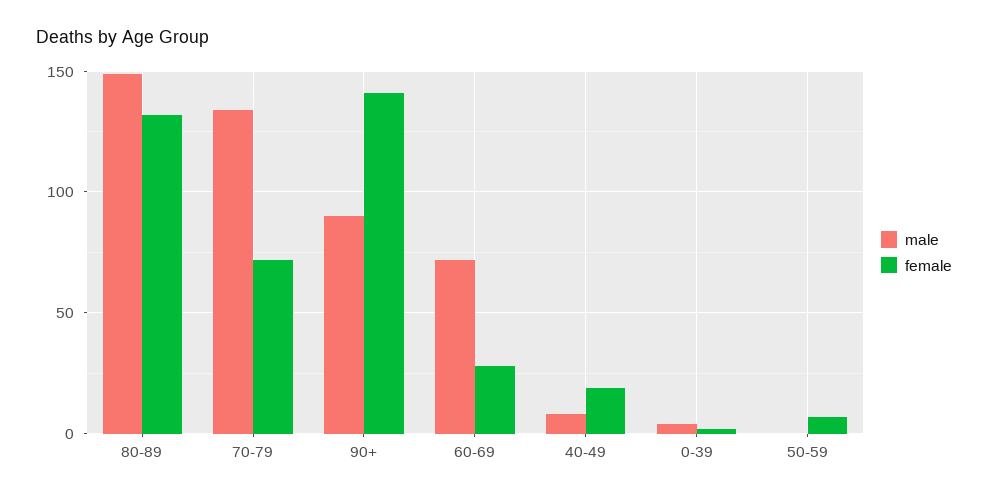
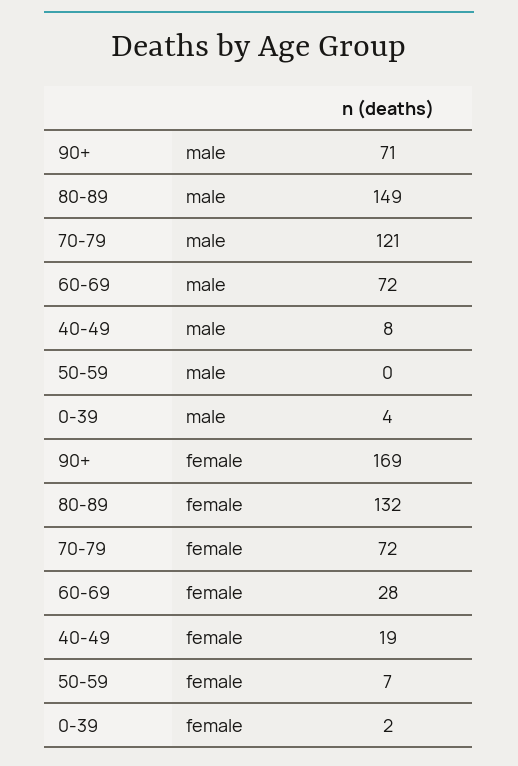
  {
    "male": {
      "80-89": 149,
-     "70-79": 135,
+     "70-79": 121,
-     "90+": 90,
+     "90+": 71,
      "60-69": 72,
      "40-49": 8,
      "0-39": 4,
      "50-59": 0
    },
    "female": {
      "80-89": 132,
      "70-79": 72,
-     "90+": 140,
+     "90+": 169,
      "60-69": 28,
      "40-49": 19,
      "0-39": 2,
      "50-59": 7
    }
  }

